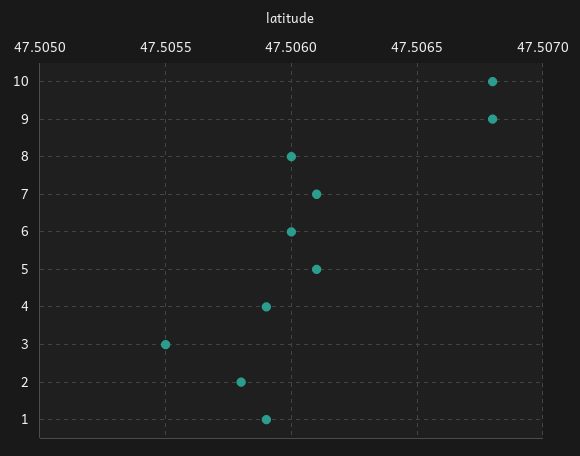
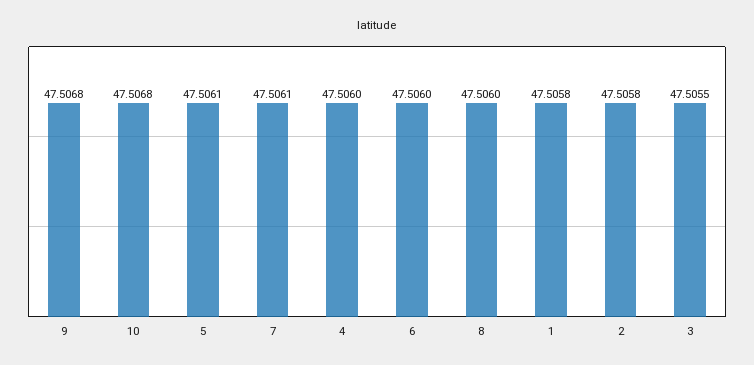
  {
    "10": 47.5068,
    "9": 47.5068,
    "8": 47.506,
    "7": 47.5061,
    "6": 47.506,
    "5": 47.5061,
-   "4": 47.5059,
+   "4": 47.506,
    "3": 47.5055,
    "2": 47.5058,
-   "1": 47.5059
+   "1": 47.5058
  }

